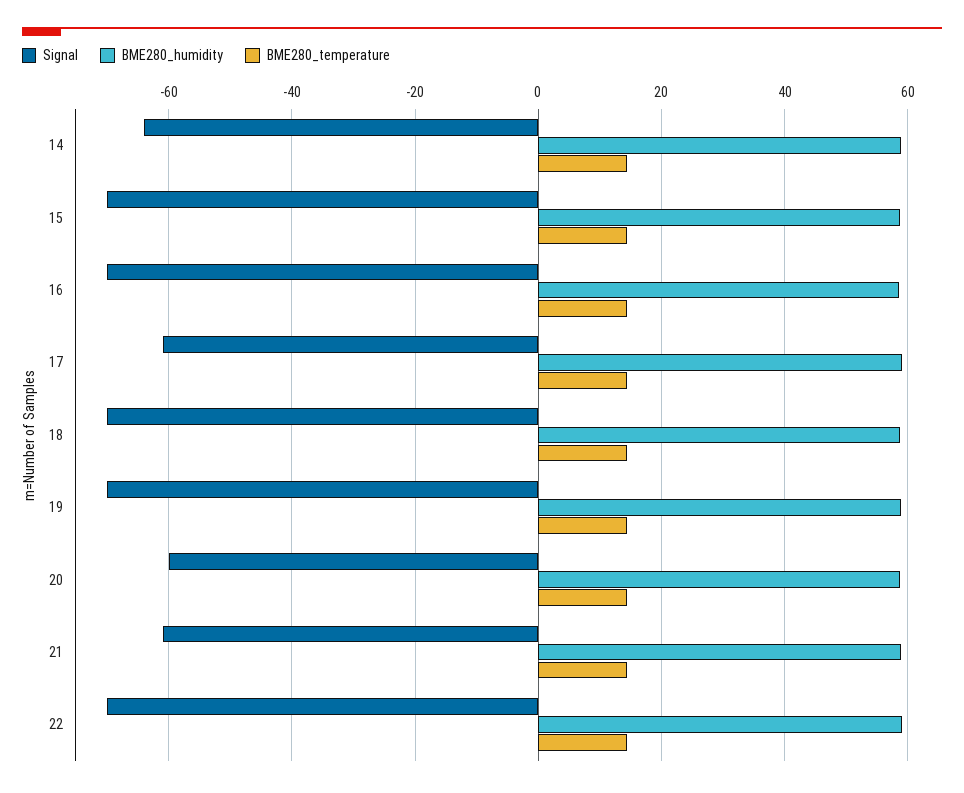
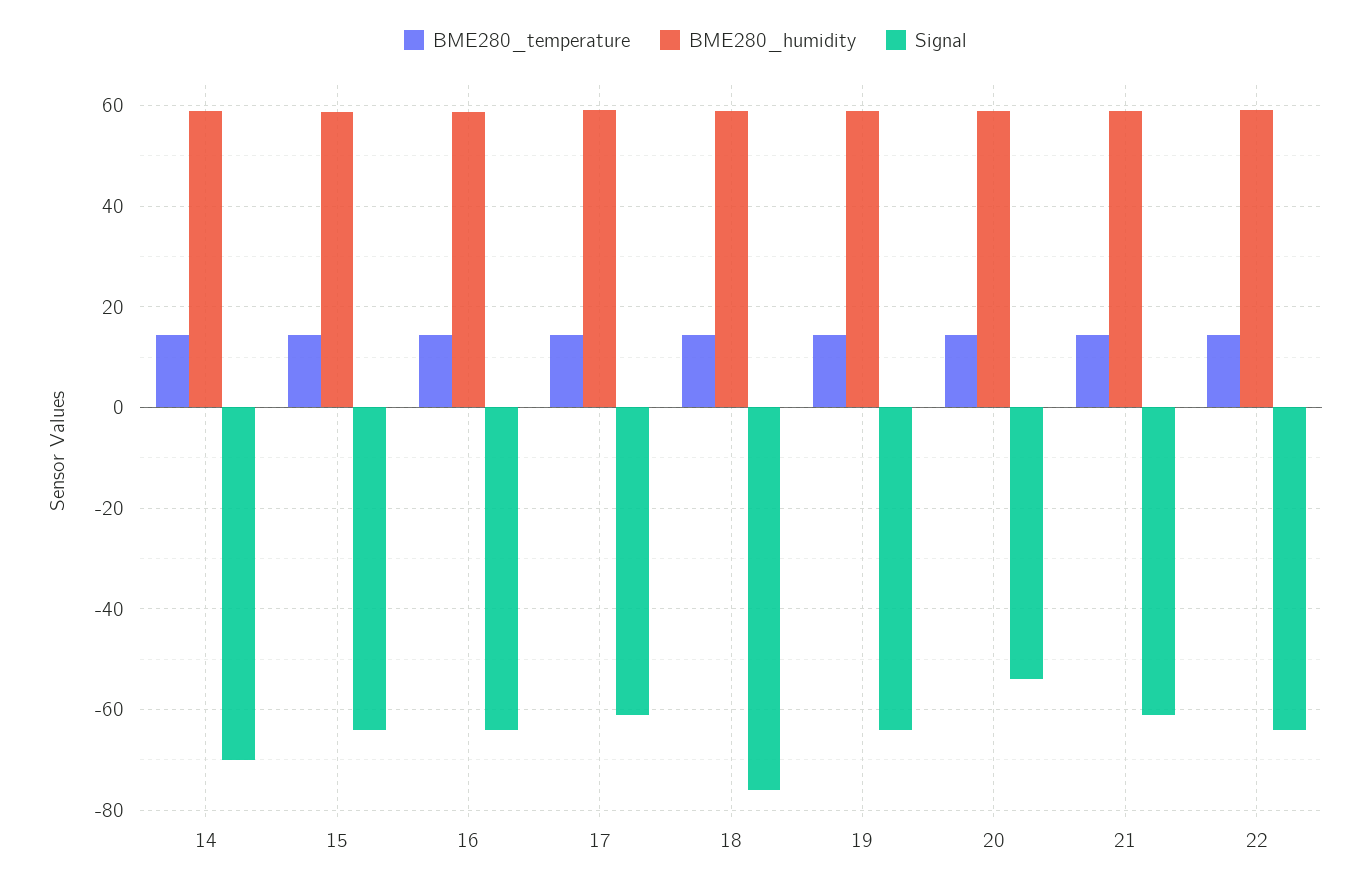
  {
    "Signal": {
-     "14": -64,
+     "14": -70,
-     "15": -70,
+     "15": -64,
-     "16": -70,
+     "16": -64,
      "17": -62,
-     "18": -70,
+     "18": -76,
-     "19": -70,
+     "19": -64,
-     "20": -60,
+     "20": -54,
      "21": -62,
-     "22": -70
+     "22": -64
    },
    "BME280_humidity": {
      "14": 58,
      "15": 58,
      "16": 58,
      "17": 60,
      "18": 58,
      "19": 58,
      "20": 58,
      "21": 58,
      "22": 60
    },
    "BME280_temperature": {
      "14": 14,
      "15": 14,
      "16": 14,
      "17": 14,
      "18": 14,
      "19": 14,
      "20": 14,
      "21": 14,
      "22": 14
    }
  }

